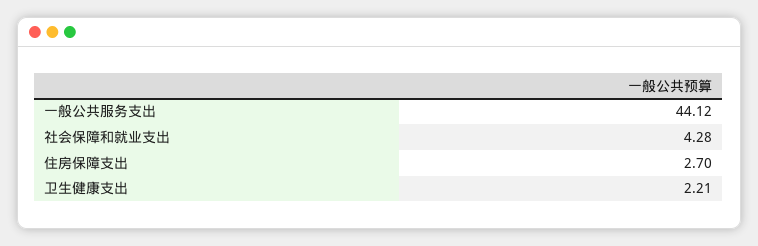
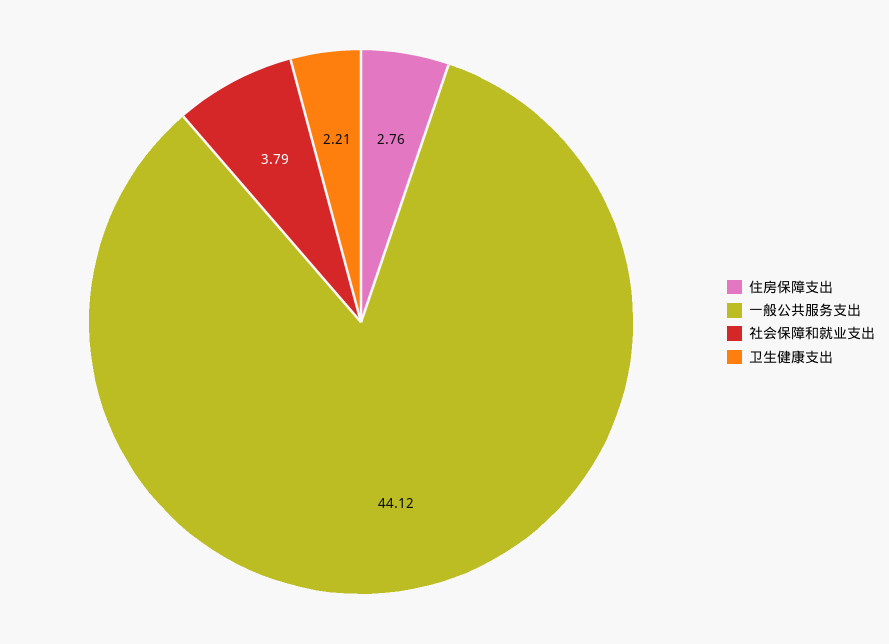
  {
    "一般公共服务支出": 44.12,
-   "社会保障和就业支出": 4.28,
+   "社会保障和就业支出": 3.79,
-   "住房保障支出": 2.7,
+   "住房保障支出": 2.76,
    "卫生健康支出": 2.21
  }

